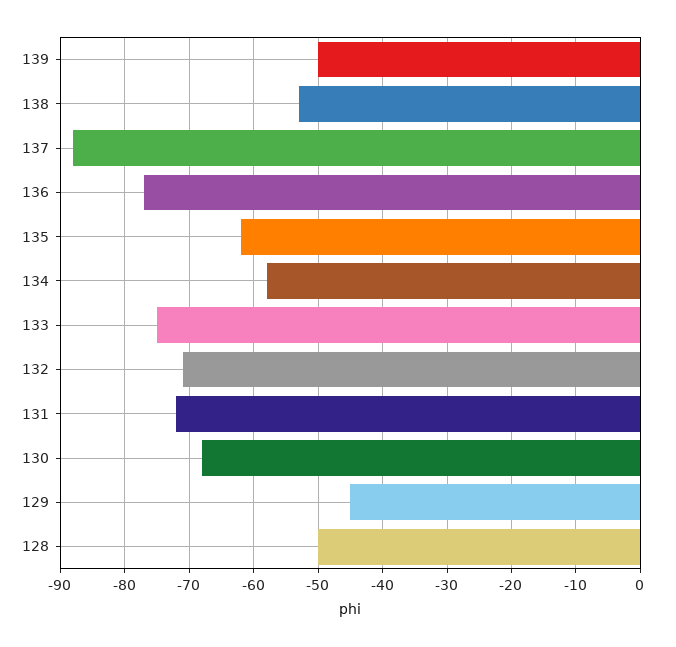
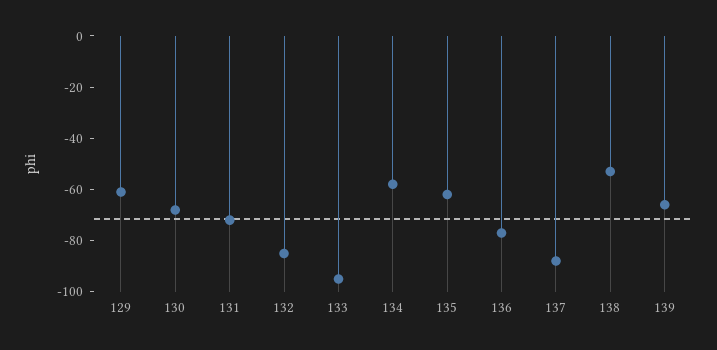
  {
-   "139": -50,
+   "139": -65,
    "138": -53,
    "137": -88,
    "136": -77,
    "135": -62,
    "134": -58,
-   "133": -75,
+   "133": -95,
-   "132": -71,
+   "132": -85,
    "131": -72,
    "130": -68,
-   "129": -45,
+   "129": -60
-   "128": -50
  }

